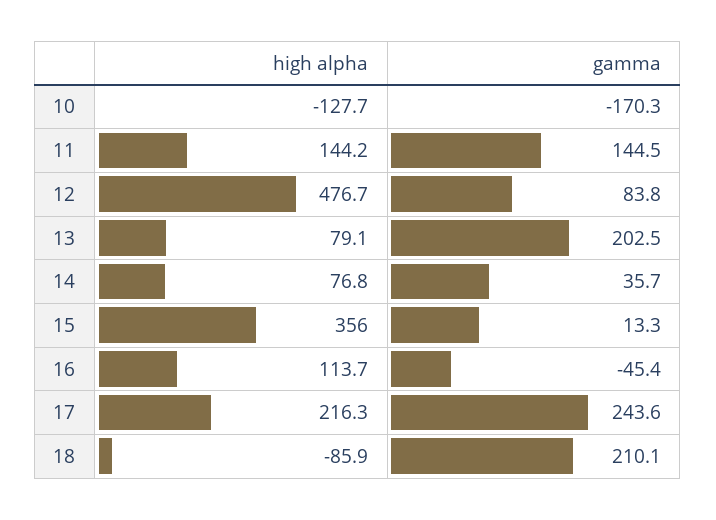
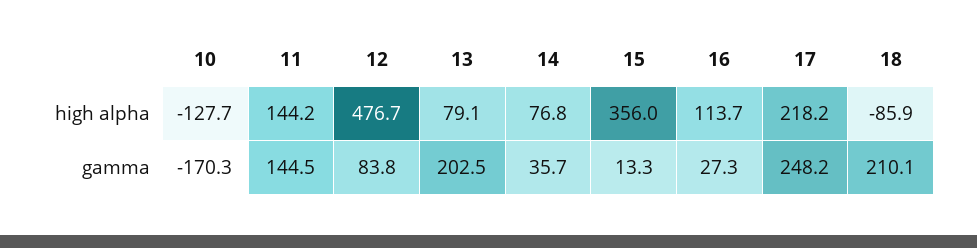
  {
    "high alpha": {
      "10": -127.7,
      "11": 144.2,
      "12": 476.7,
      "13": 79.1,
      "14": 76.8,
      "15": 356,
      "16": 113.7,
-     "17": 216.3,
+     "17": 218.2,
      "18": -85.9
    },
    "gamma": {
      "10": -170.3,
      "11": 144.5,
      "12": 83.8,
      "13": 202.5,
      "14": 35.7,
      "15": 13.3,
-     "16": -45.4,
+     "16": 27.3,
-     "17": 243.6,
+     "17": 248.2,
      "18": 210.1
    }
  }

